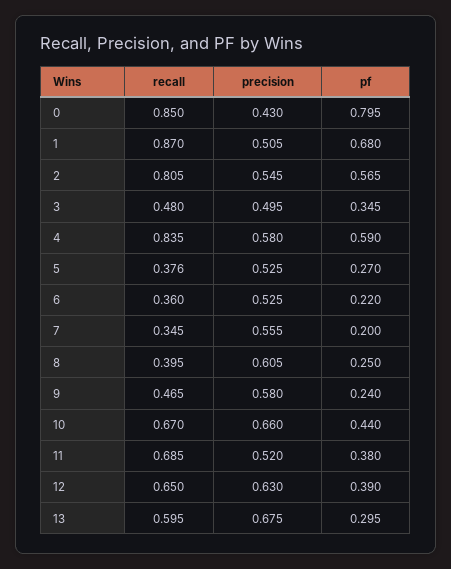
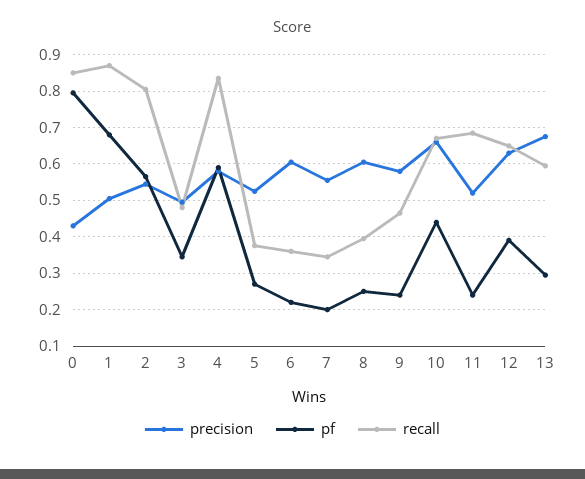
  {
    "recall": {
      "0": 0.85,
      "1": 0.87,
      "2": 0.805,
      "3": 0.48,
      "4": 0.835,
      "5": 0.376,
      "6": 0.36,
      "7": 0.345,
      "8": 0.395,
      "9": 0.465,
      "10": 0.67,
      "11": 0.685,
      "12": 0.65,
      "13": 0.595
    },
    "precision": {
      "0": 0.43,
      "1": 0.505,
      "2": 0.545,
      "3": 0.495,
      "4": 0.58,
      "5": 0.525,
-     "6": 0.525,
+     "6": 0.6,
      "7": 0.555,
      "8": 0.605,
      "9": 0.58,
      "10": 0.66,
      "11": 0.52,
      "12": 0.63,
      "13": 0.675
    },
    "pf": {
      "0": 0.795,
      "1": 0.68,
      "2": 0.565,
      "3": 0.345,
      "4": 0.59,
      "5": 0.27,
      "6": 0.22,
      "7": 0.2,
      "8": 0.25,
      "9": 0.24,
      "10": 0.44,
-     "11": 0.38,
+     "11": 0.24,
      "12": 0.39,
      "13": 0.295
    }
  }

